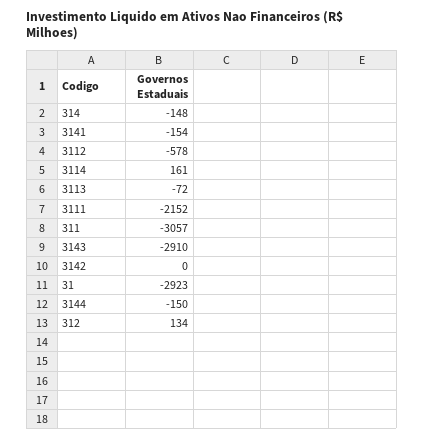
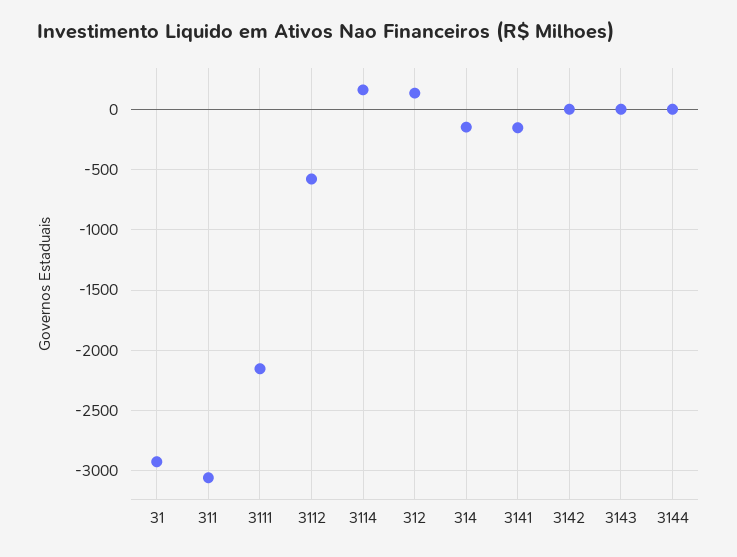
  {
    "314": -148,
    "3141": -154,
    "3112": -578,
    "3114": 161,
-   "3113": -72,
    "3111": -2152,
    "311": -3057,
-   "3143": -2910,
+   "3143": 0,
    "3142": 0,
    "31": -2923,
-   "3144": -150,
+   "3144": 0,
    "312": 134
  }

